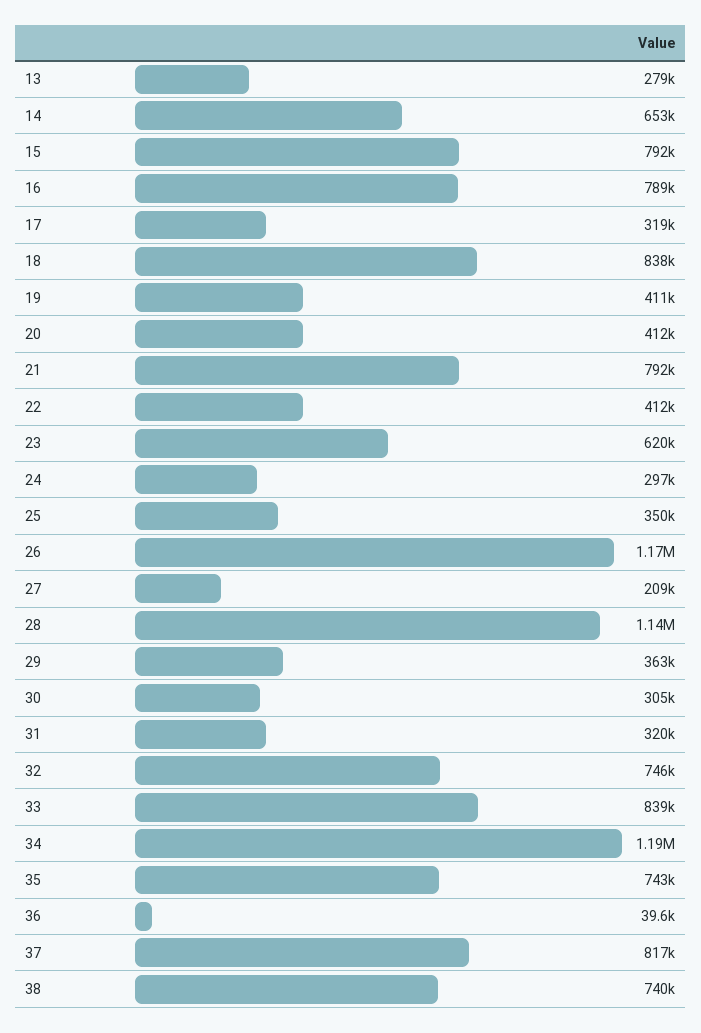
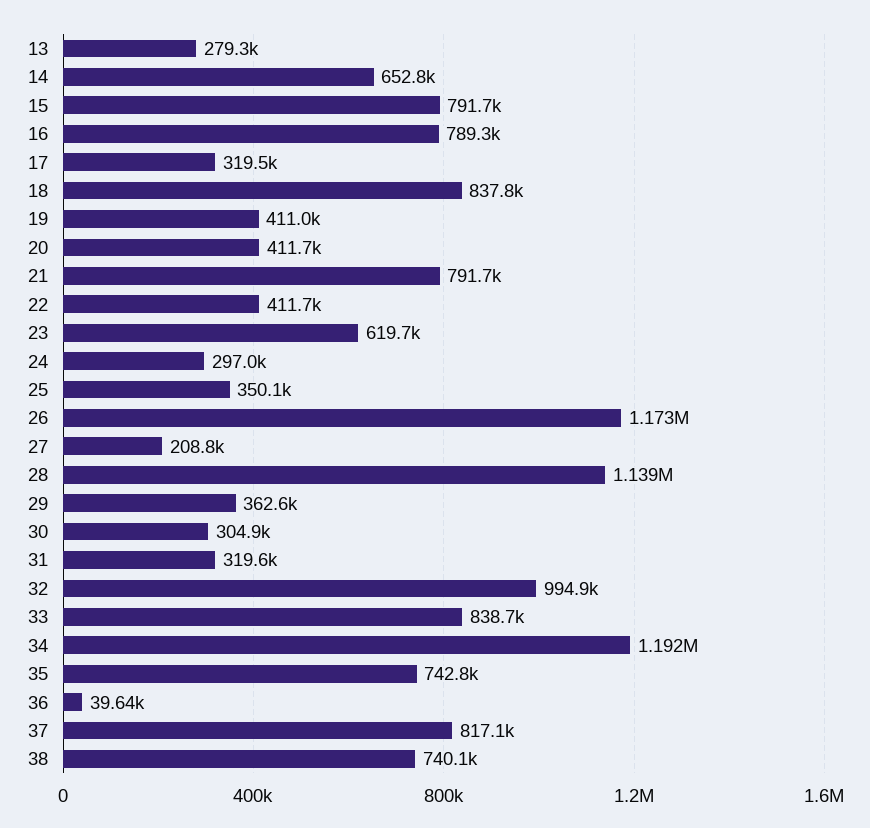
  {
    "13": 279300,
    "14": 652800,
    "15": 791700,
    "16": 789300,
    "17": 319500,
    "18": 837800,
    "19": 411000,
    "20": 411700,
    "21": 791700,
    "22": 411700,
    "23": 619700,
    "24": 297000,
    "25": 350100,
    "26": 1173000,
    "27": 208800,
    "28": 1139000,
    "29": 362600,
    "30": 304900,
    "31": 319600,
-   "32": 746000,
+   "32": 994900,
    "33": 838700,
    "34": 1192000,
    "35": 742800,
    "36": 39640,
    "37": 817100,
    "38": 740100
  }

